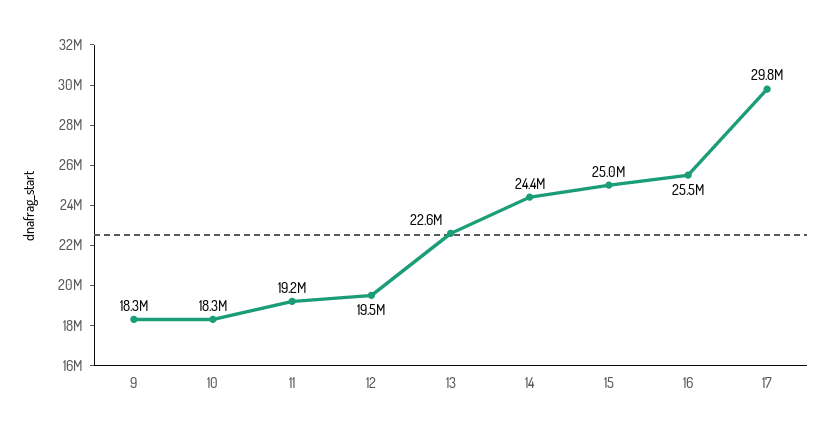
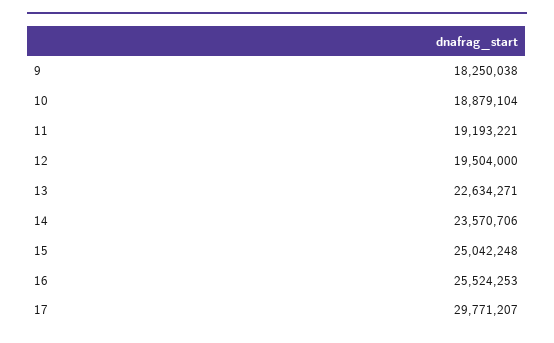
  {
    "9": 18250038,
-   "10": 18300000,
+   "10": 18879104,
    "11": 19193221,
    "12": 19504000,
    "13": 22634271,
-   "14": 24400000,
+   "14": 23570706,
    "15": 25042248,
    "16": 25524253,
    "17": 29771207
  }

